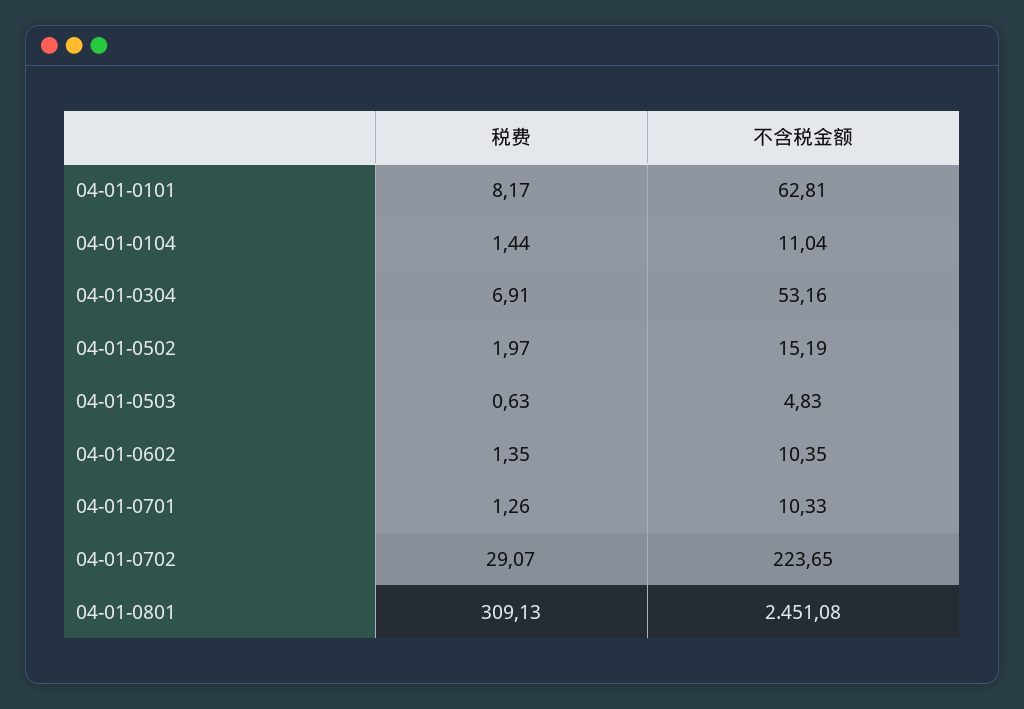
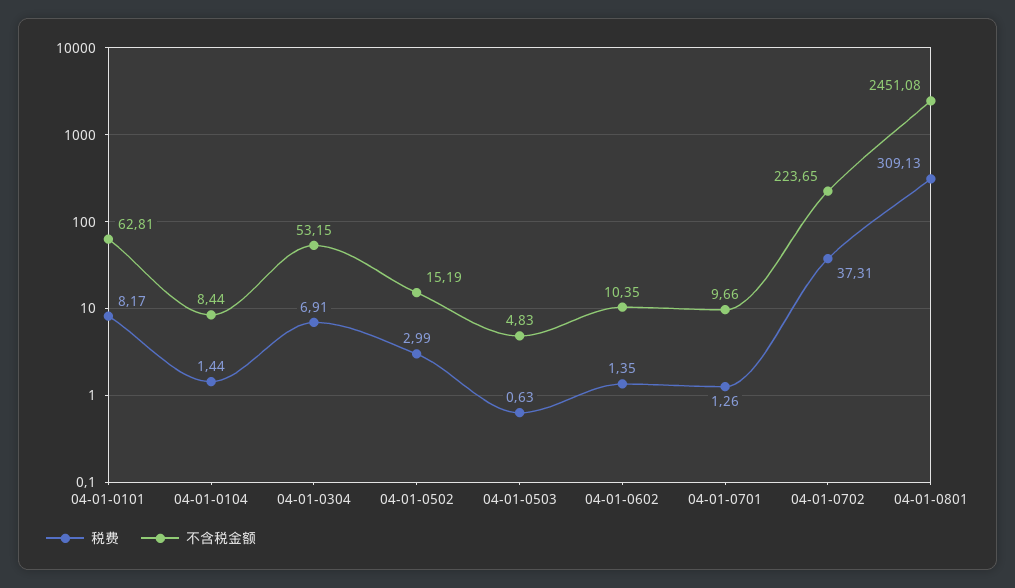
  {
    "税费": {
      "04-01-0101": 8.17,
      "04-01-0104": 1.44,
      "04-01-0304": 6.91,
-     "04-01-0502": 1.97,
+     "04-01-0502": 2.99,
      "04-01-0503": 0.63,
      "04-01-0602": 1.35,
      "04-01-0701": 1.26,
-     "04-01-0702": 29.07,
+     "04-01-0702": 37.31,
      "04-01-0801": 309.13
    },
    "不含税金额": {
      "04-01-0101": 62.81,
-     "04-01-0104": 11.04,
+     "04-01-0104": 8.44,
-     "04-01-0304": 53.16,
+     "04-01-0304": 53.15,
      "04-01-0502": 15.19,
      "04-01-0503": 4.83,
      "04-01-0602": 10.35,
-     "04-01-0701": 10.33,
+     "04-01-0701": 9.66,
      "04-01-0702": 223.65,
      "04-01-0801": 2451.08
    }
  }

